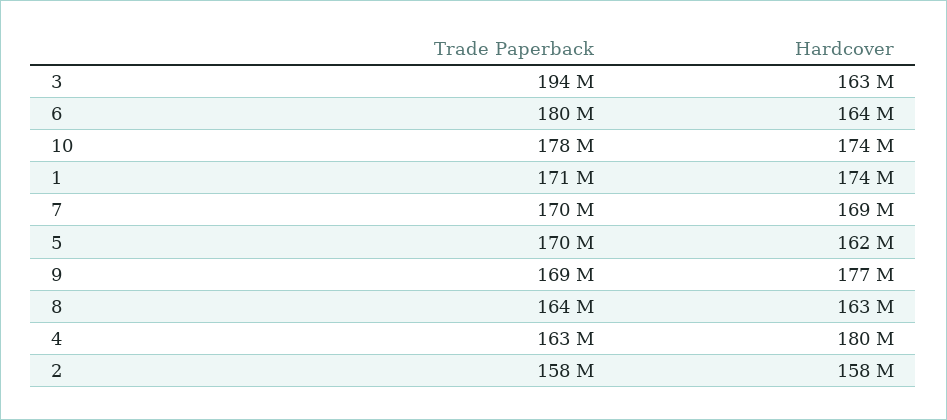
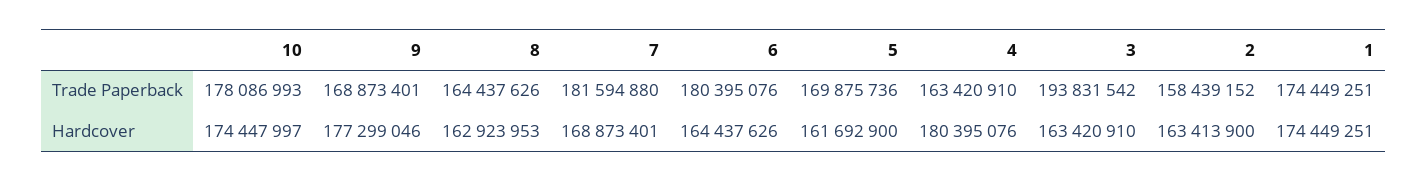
  {
    "Trade Paperback": {
      "3": 193831542,
      "6": 180395076,
      "10": 178086993,
-     "1": 171000000,
+     "1": 174449251,
-     "7": 170000000,
+     "7": 181594880,
      "5": 169875736,
      "9": 168873401,
      "8": 164437626,
      "4": 163420910,
      "2": 158439152
    },
    "Hardcover": {
      "3": 163420910,
      "6": 164437626,
      "10": 174447997,
      "1": 174449251,
      "7": 168873401,
      "5": 161692900,
      "9": 177299046,
      "8": 162923953,
      "4": 180395076,
-     "2": 158000000
+     "2": 163413900
    }
  }

